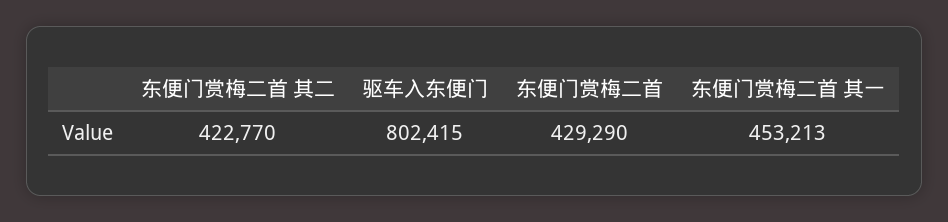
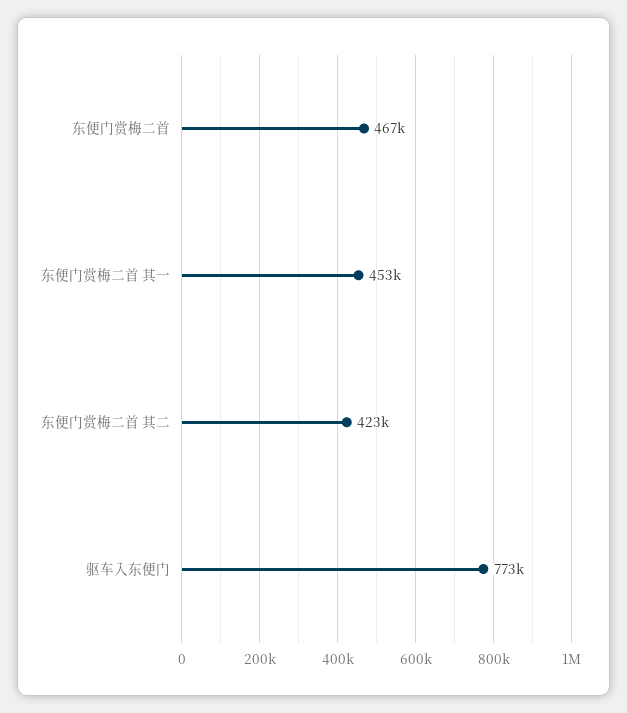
  {
    "东便门赏梅二首 其二": 422770,
-   "驱车入东便门": 802415,
+   "驱车入东便门": 773000,
-   "东便门赏梅二首": 429290,
+   "东便门赏梅二首": 467000,
    "东便门赏梅二首 其一": 453213
  }

